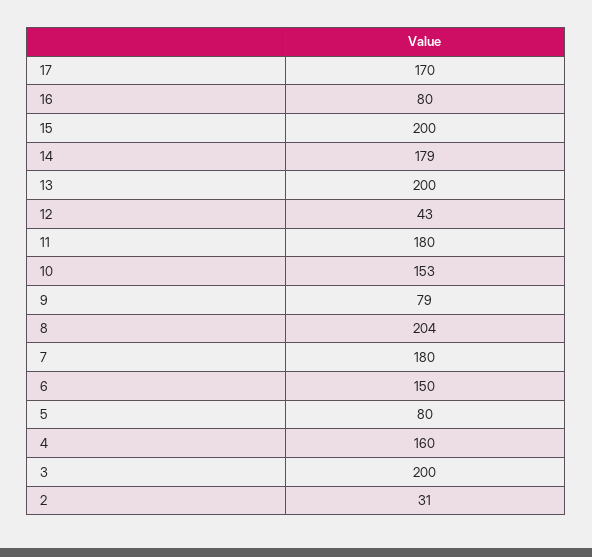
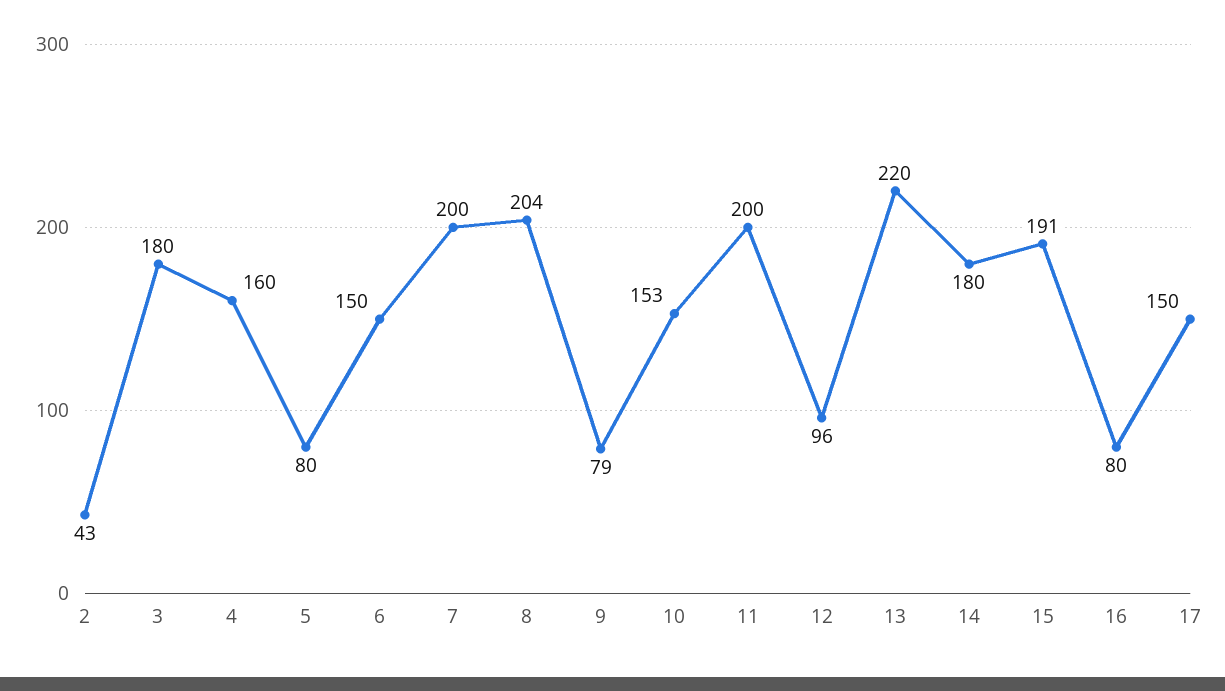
  {
-   "17": 170,
+   "17": 150,
    "16": 80,
-   "15": 200,
+   "15": 191,
-   "14": 179,
+   "14": 180,
-   "13": 200,
+   "13": 220,
-   "12": 43,
+   "12": 96,
-   "11": 180,
+   "11": 200,
    "10": 153,
    "9": 79,
    "8": 204,
-   "7": 180,
+   "7": 200,
    "6": 150,
    "5": 80,
    "4": 160,
-   "3": 200,
+   "3": 180,
-   "2": 31
+   "2": 43
  }

